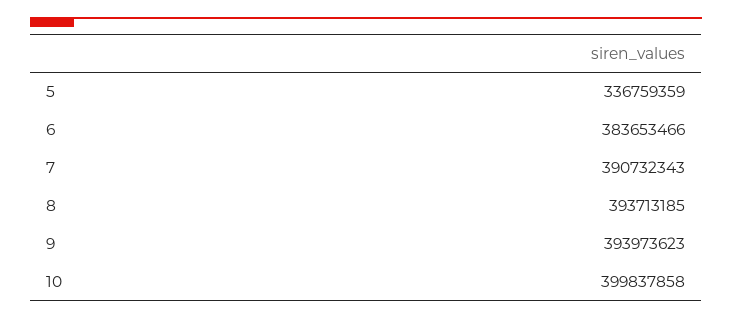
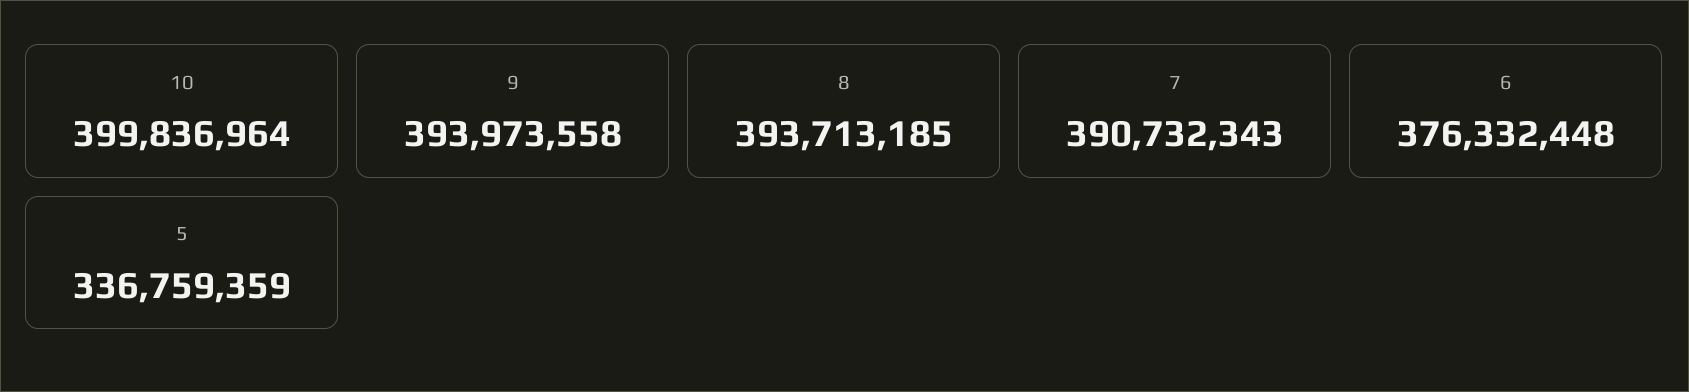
  {
    "5": 336759359,
-   "6": 383653466,
+   "6": 376332448,
    "7": 390732343,
    "8": 393713185,
-   "9": 393973623,
+   "9": 393973558,
-   "10": 399837858
+   "10": 399836964
  }

